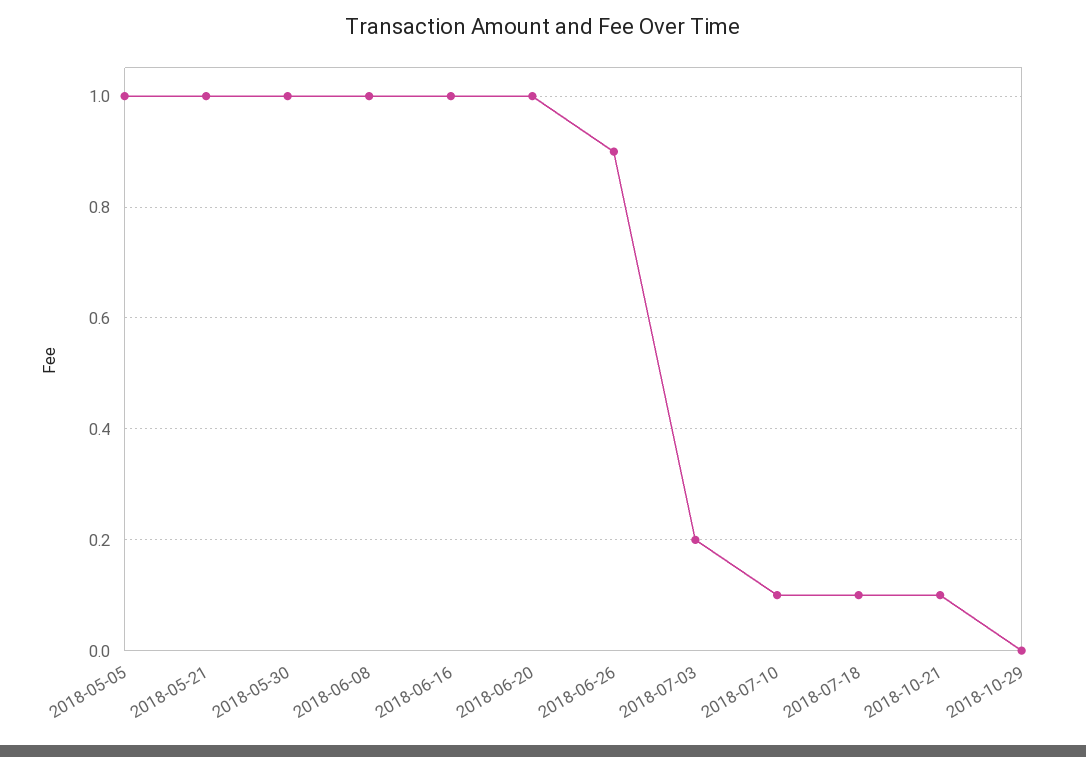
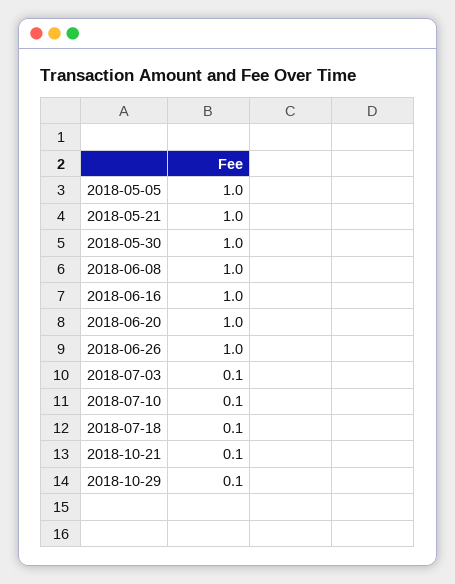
  {
    "2018-05-05": 1,
    "2018-05-21": 1,
    "2018-05-30": 1,
    "2018-06-08": 1,
    "2018-06-16": 1,
    "2018-06-20": 1,
-   "2018-06-26": 0.9,
+   "2018-06-26": 1,
-   "2018-07-03": 0.2,
+   "2018-07-03": 0.1,
    "2018-07-10": 0.1,
    "2018-07-18": 0.1,
    "2018-10-21": 0.1,
-   "2018-10-29": 0
+   "2018-10-29": 0.1
  }

